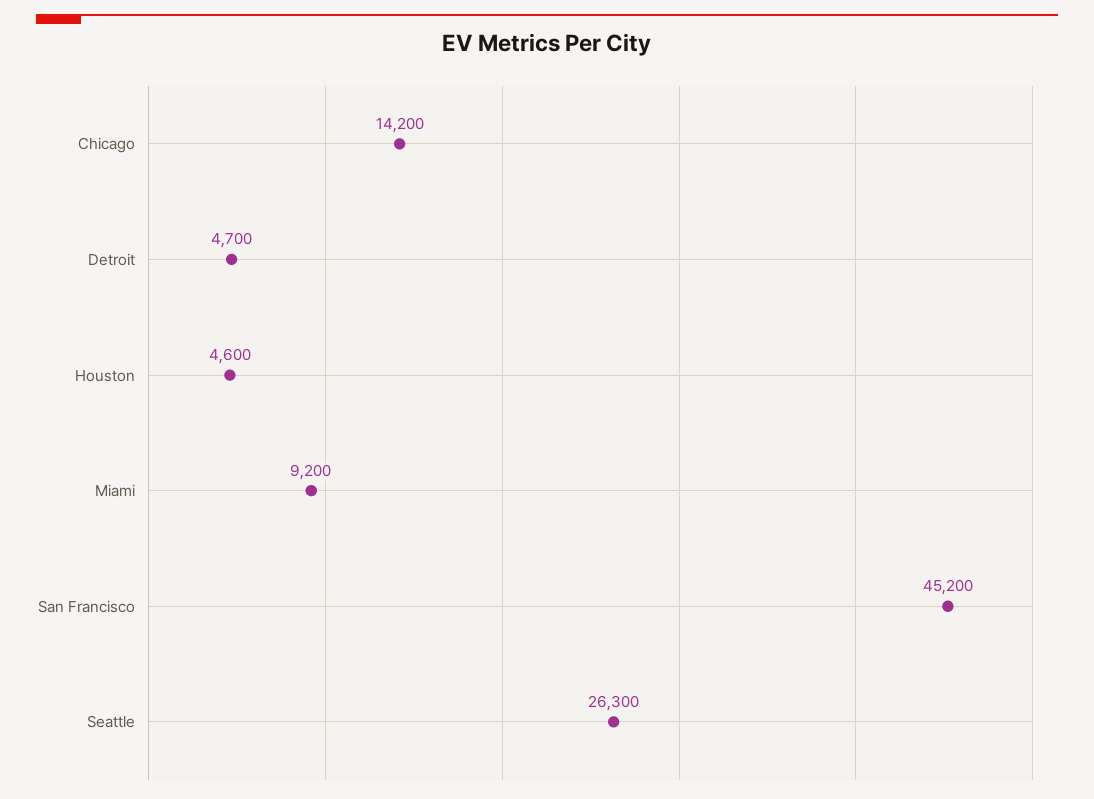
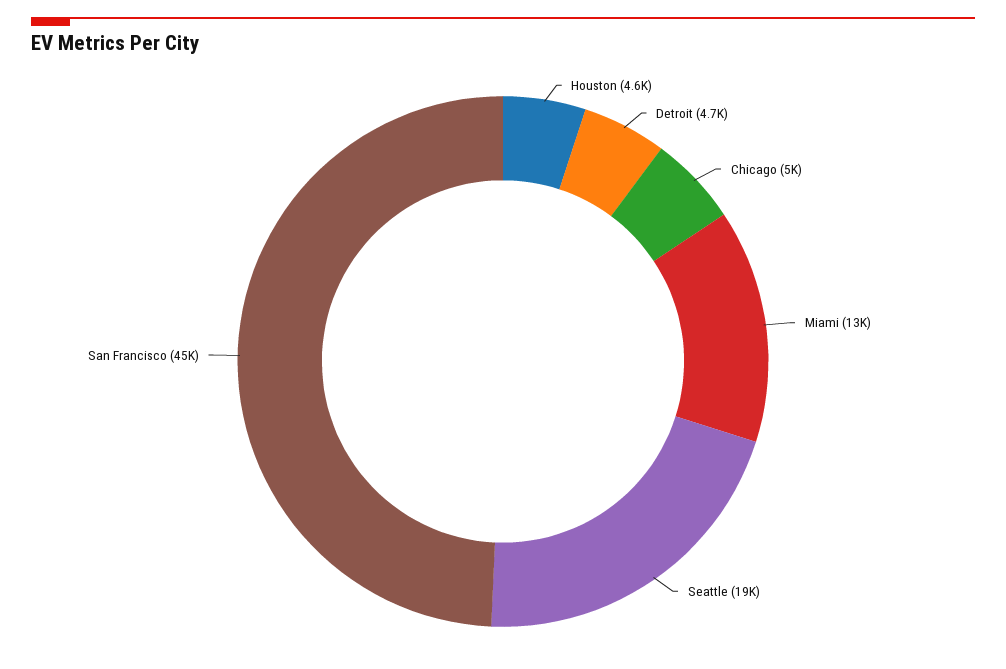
  {
-   "Chicago": 14200,
+   "Chicago": 5000,
    "Detroit": 4700,
    "Houston": 4600,
-   "Miami": 9200,
+   "Miami": 13000,
    "San Francisco": 45200,
-   "Seattle": 26300
+   "Seattle": 19000
  }

